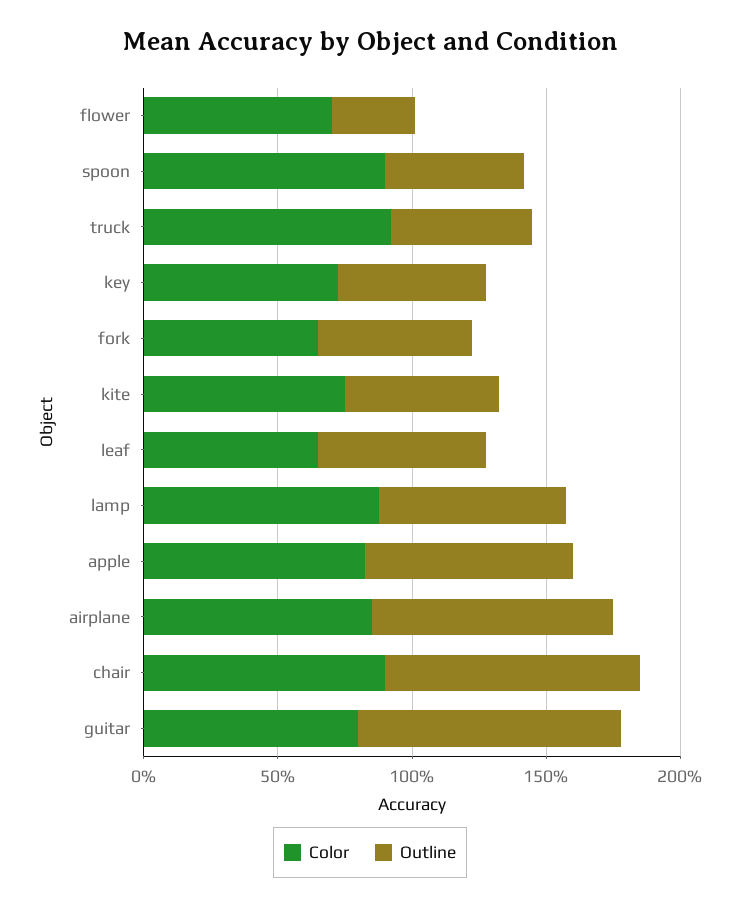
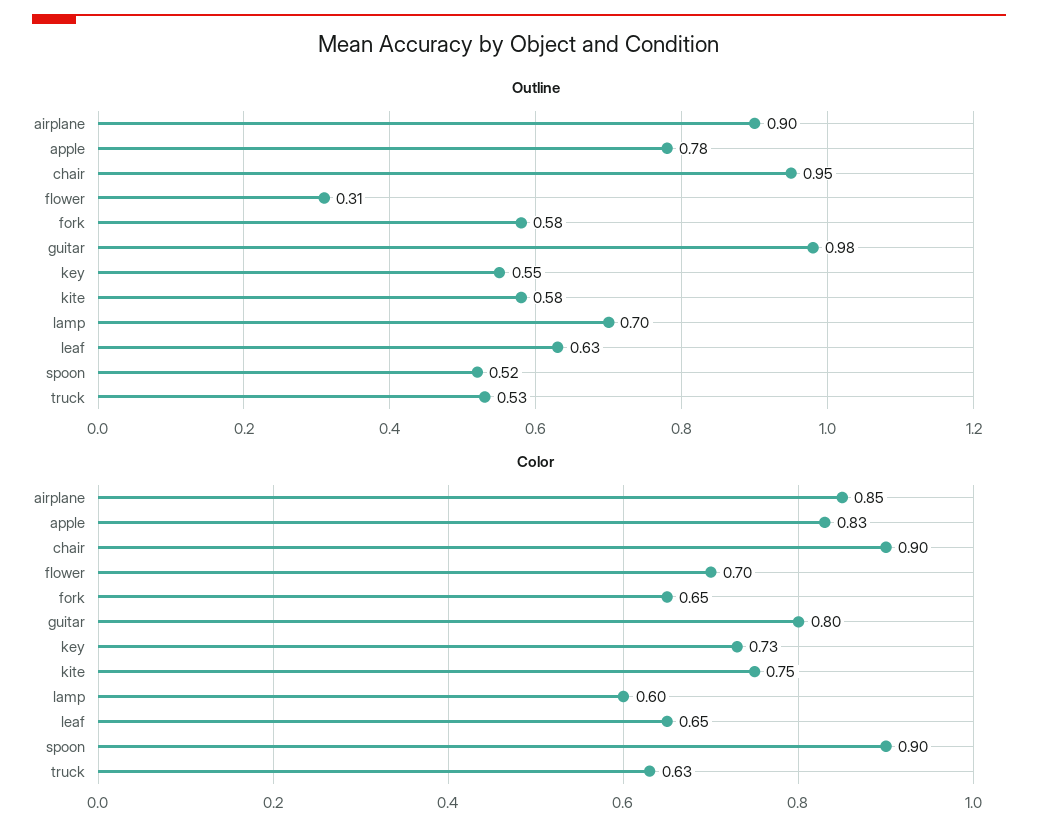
  {
    "Color": {
      "flower": 0.7,
      "spoon": 0.9,
-     "truck": 0.9,
+     "truck": 0.63,
      "key": 0.73,
      "fork": 0.65,
      "kite": 0.75,
      "leaf": 0.65,
-     "lamp": 0.9,
+     "lamp": 0.6,
      "apple": 0.83,
      "airplane": 0.85,
      "chair": 0.9,
      "guitar": 0.8
    },
    "Outline": {
      "flower": 0.31,
      "spoon": 0.52,
      "truck": 0.53,
      "key": 0.55,
      "fork": 0.58,
      "kite": 0.58,
      "leaf": 0.63,
      "lamp": 0.7,
      "apple": 0.78,
      "airplane": 0.9,
      "chair": 0.95,
      "guitar": 0.98
    }
  }

